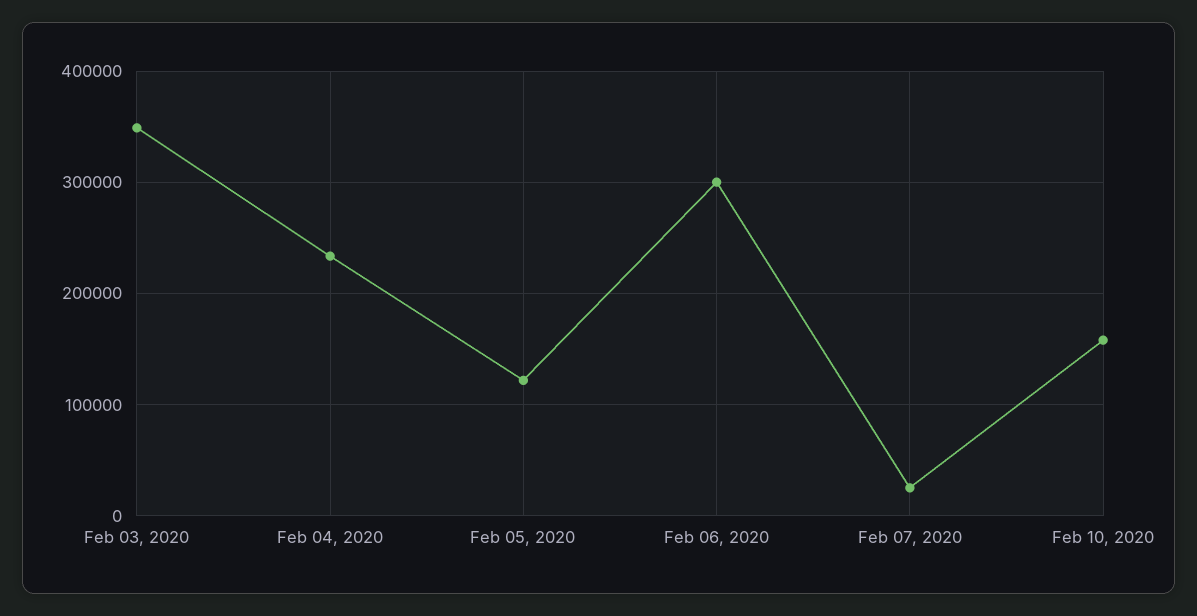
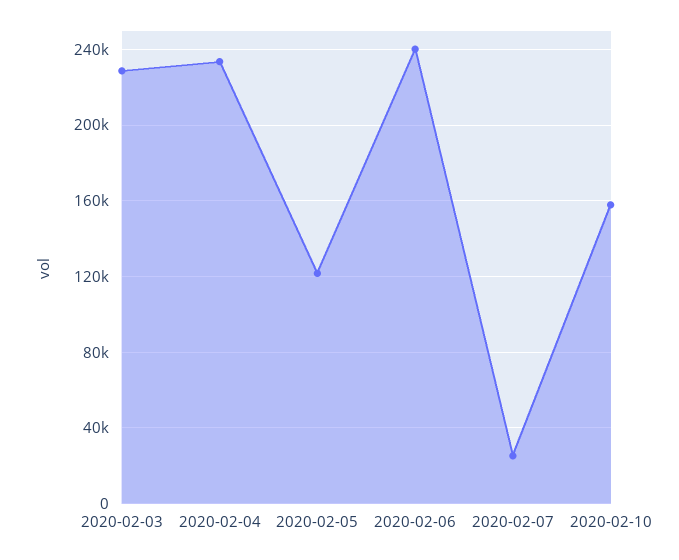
  {
-   "Feb 03, 2020": 350000,
+   "Feb 03, 2020": 230000,
    "Feb 04, 2020": 235000,
    "Feb 05, 2020": 120000,
-   "Feb 06, 2020": 300000,
+   "Feb 06, 2020": 240000,
    "Feb 07, 2020": 25000,
    "Feb 10, 2020": 160000
  }

